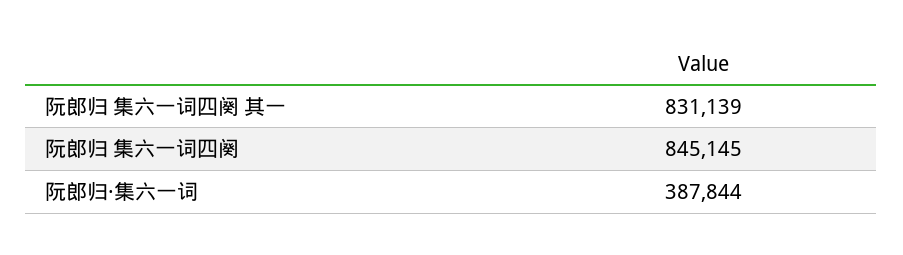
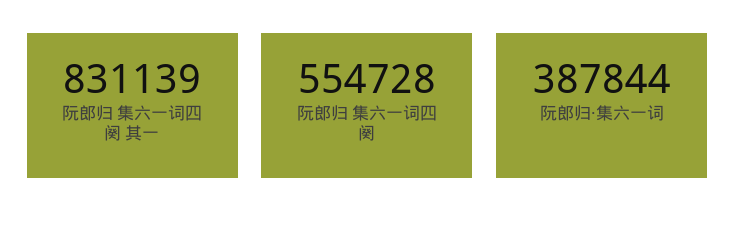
  {
    "阮郎归 集六一词四阕 其一": 831139,
-   "阮郎归 集六一词四阕": 845145,
+   "阮郎归 集六一词四阕": 554728,
    "阮郎归·集六一词": 387844
  }

